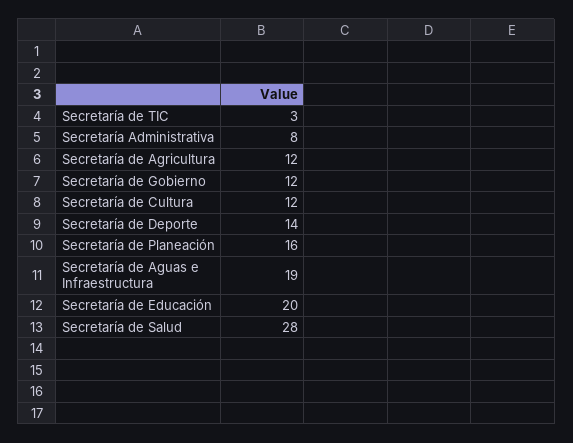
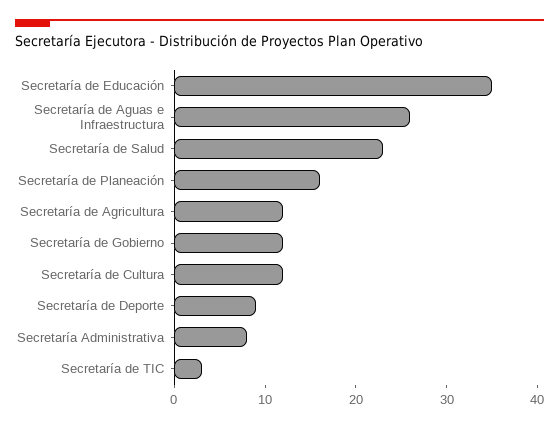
  {
    "Secretaría de TIC": 3,
    "Secretaría Administrativa": 8,
    "Secretaría de Agricultura": 12,
    "Secretaría de Gobierno": 12,
    "Secretaría de Cultura": 12,
-   "Secretaría de Deporte": 14,
+   "Secretaría de Deporte": 9,
    "Secretaría de Planeación": 16,
-   "Secretaría de Aguas e Infraestructura": 19,
+   "Secretaría de Aguas e Infraestructura": 26,
-   "Secretaría de Educación": 20,
+   "Secretaría de Educación": 35,
-   "Secretaría de Salud": 28
+   "Secretaría de Salud": 23
  }

